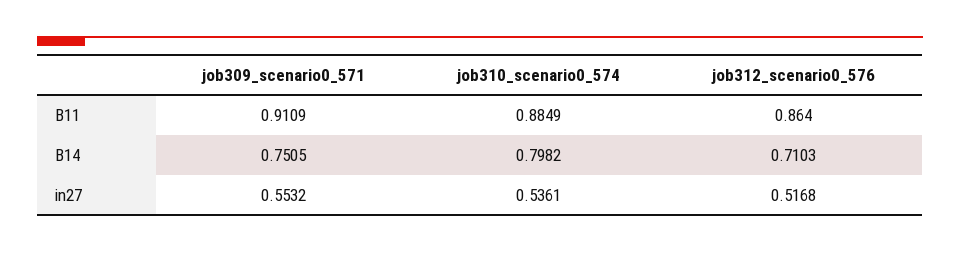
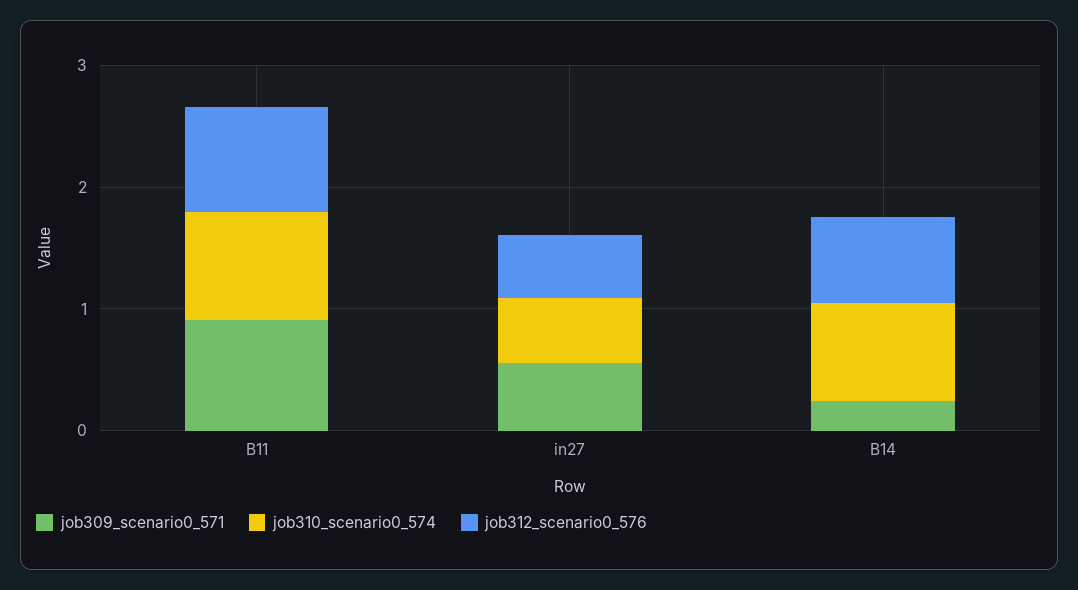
  {
    "job309_scenario0_571": {
      "B11": 0.9109,
-     "B14": 0.7505,
+     "B14": 0.2,
      "in27": 0.5532
    },
    "job310_scenario0_574": {
      "B11": 0.8849,
      "B14": 0.7982,
      "in27": 0.5361
    },
    "job312_scenario0_576": {
      "B11": 0.864,
      "B14": 0.7103,
      "in27": 0.5168
    }
  }

